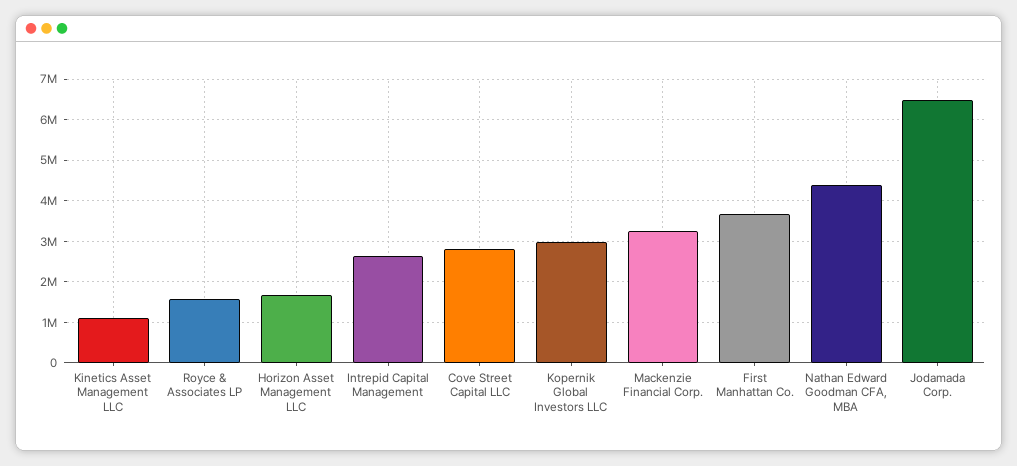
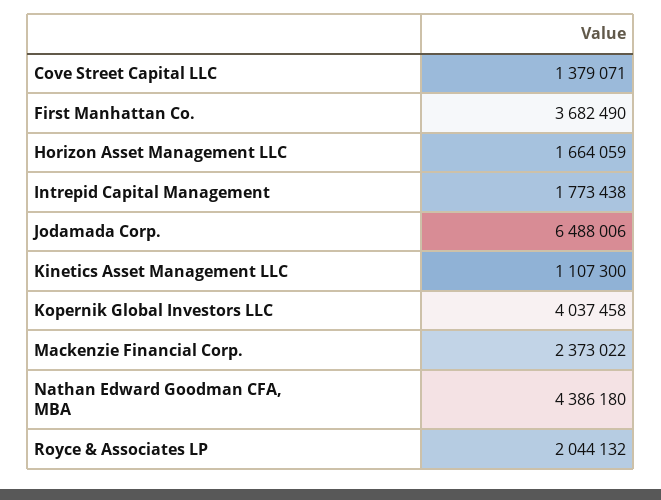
  {
    "Kinetics Asset Management LLC": 1107300,
-   "Royce & Associates LP": 1600000,
+   "Royce & Associates LP": 2044132,
    "Horizon Asset Management LLC": 1664059,
-   "Intrepid Capital Management": 2600000,
+   "Intrepid Capital Management": 1773438,
-   "Cove Street Capital LLC": 2800000,
+   "Cove Street Capital LLC": 1379071,
-   "Kopernik Global Investors LLC": 3000000,
+   "Kopernik Global Investors LLC": 4037458,
-   "Mackenzie Financial Corp.": 3200000,
+   "Mackenzie Financial Corp.": 2373022,
    "First Manhattan Co.": 3682490,
    "Nathan Edward Goodman CFA, MBA": 4386180,
    "Jodamada Corp.": 6488006
  }

